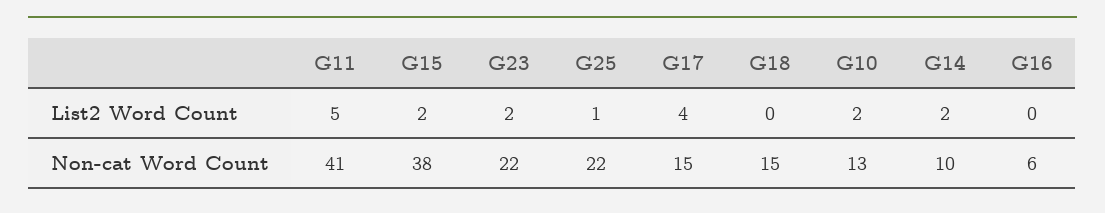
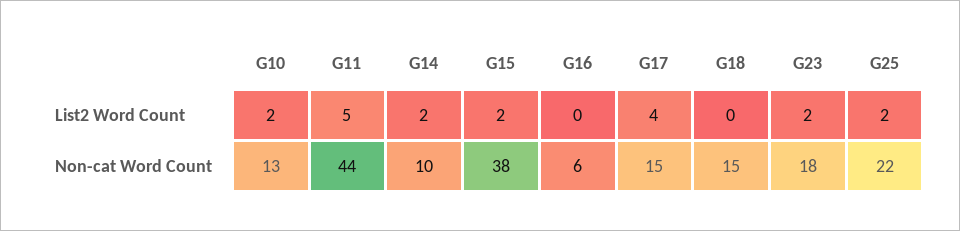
  {
    "G11": {
      "List2 Word Count": 5,
-     "Non-cat Word Count": 41
+     "Non-cat Word Count": 44
    },
    "G15": {
      "List2 Word Count": 2,
      "Non-cat Word Count": 38
    },
    "G23": {
      "List2 Word Count": 2,
-     "Non-cat Word Count": 22
+     "Non-cat Word Count": 18
    },
    "G25": {
-     "List2 Word Count": 1,
+     "List2 Word Count": 2,
      "Non-cat Word Count": 22
    },
    "G17": {
      "List2 Word Count": 4,
      "Non-cat Word Count": 15
    },
    "G18": {
      "List2 Word Count": 0,
      "Non-cat Word Count": 15
    },
    "G10": {
      "List2 Word Count": 2,
      "Non-cat Word Count": 13
    },
    "G14": {
      "List2 Word Count": 2,
      "Non-cat Word Count": 10
    },
    "G16": {
      "List2 Word Count": 0,
      "Non-cat Word Count": 6
    }
  }

